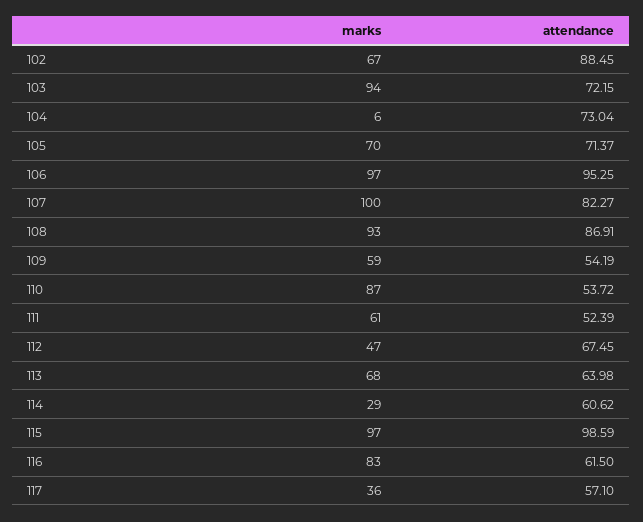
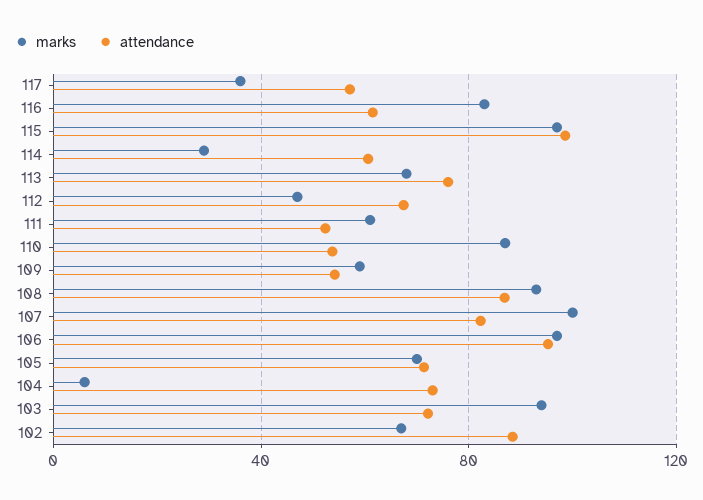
  {
    "marks": {
      "102": 67,
      "103": 94,
      "104": 6,
      "105": 70,
      "106": 97,
      "107": 100,
      "108": 93,
      "109": 59,
      "110": 87,
      "111": 61,
      "112": 47,
      "113": 68,
      "114": 29,
      "115": 97,
      "116": 83,
      "117": 36
    },
    "attendance": {
      "102": 88.45,
      "103": 72.15,
      "104": 73.04,
      "105": 71.37,
      "106": 95.25,
      "107": 82.27,
      "108": 86.91,
      "109": 54.19,
      "110": 53.72,
      "111": 52.39,
      "112": 67.45,
-     "113": 63.98,
+     "113": 75,
      "114": 60.62,
      "115": 98.59,
      "116": 61.5,
      "117": 57.1
    }
  }

